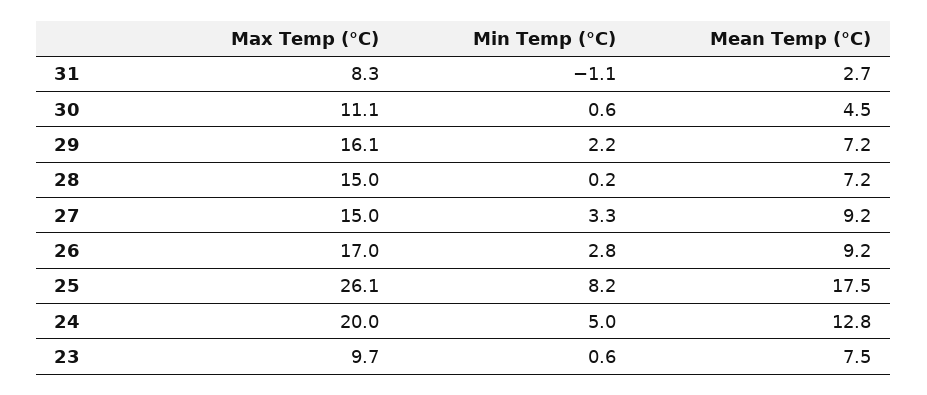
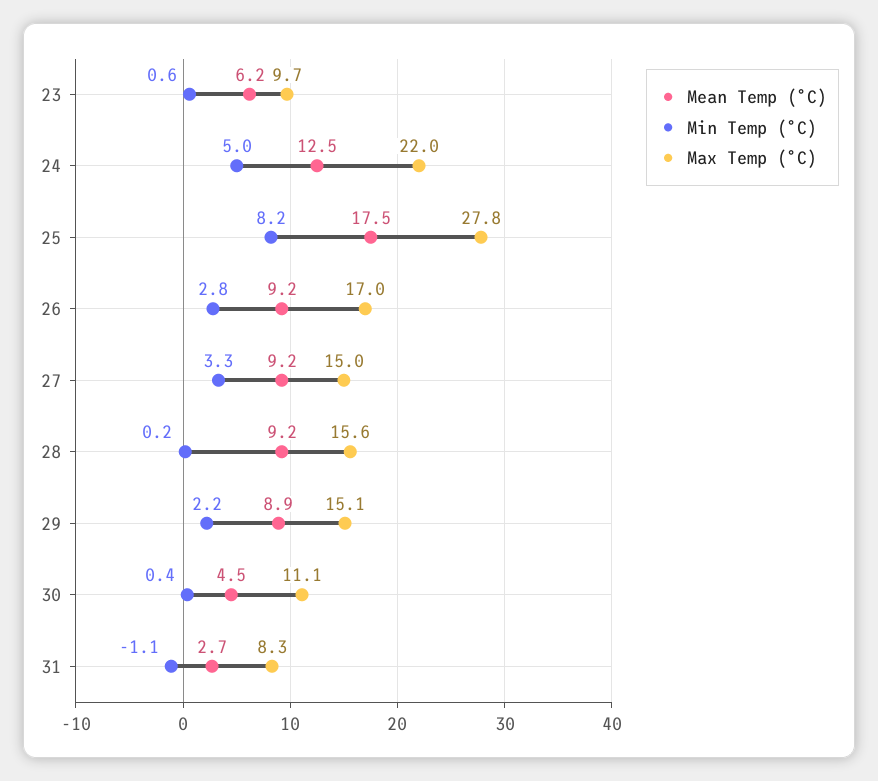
  {
    "Max Temp (°C)": {
      "31": 8.3,
      "30": 11.1,
-     "29": 16.1,
+     "29": 15.1,
-     "28": 15,
+     "28": 15.6,
      "27": 15,
      "26": 17,
-     "25": 26.1,
+     "25": 27.8,
-     "24": 20,
+     "24": 22,
      "23": 9.7
    },
    "Min Temp (°C)": {
      "31": -1.1,
-     "30": 0.6,
+     "30": 0.4,
      "29": 2.2,
      "28": 0.2,
      "27": 3.3,
      "26": 2.8,
      "25": 8.2,
      "24": 5,
      "23": 0.6
    },
    "Mean Temp (°C)": {
      "31": 2.7,
      "30": 4.5,
-     "29": 7.2,
+     "29": 8.9,
-     "28": 7.2,
+     "28": 9.2,
      "27": 9.2,
      "26": 9.2,
      "25": 17.5,
-     "24": 12.8,
+     "24": 12.5,
-     "23": 7.5
+     "23": 6.2
    }
  }

